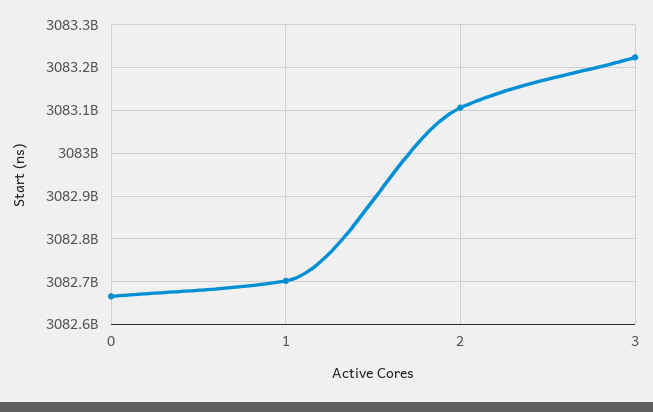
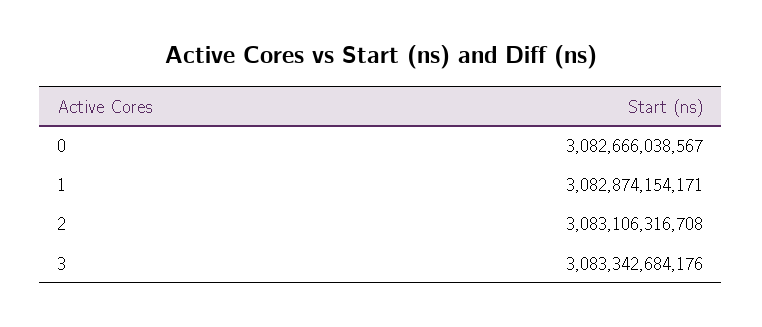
  {
    "0": 3082666038567,
-   "1": 3082700000000,
+   "1": 3082874154171,
    "2": 3083106316708,
-   "3": 3083220000000
+   "3": 3083342684176
  }

